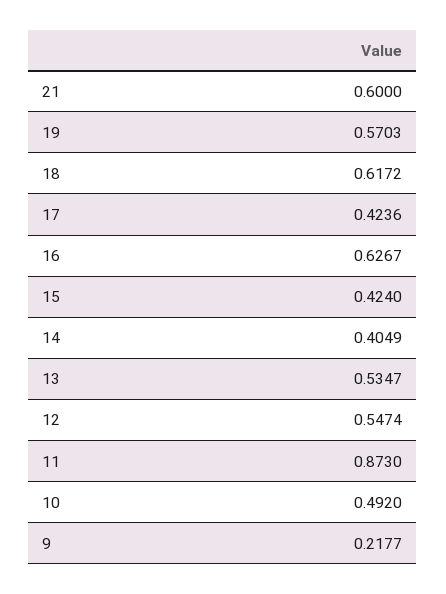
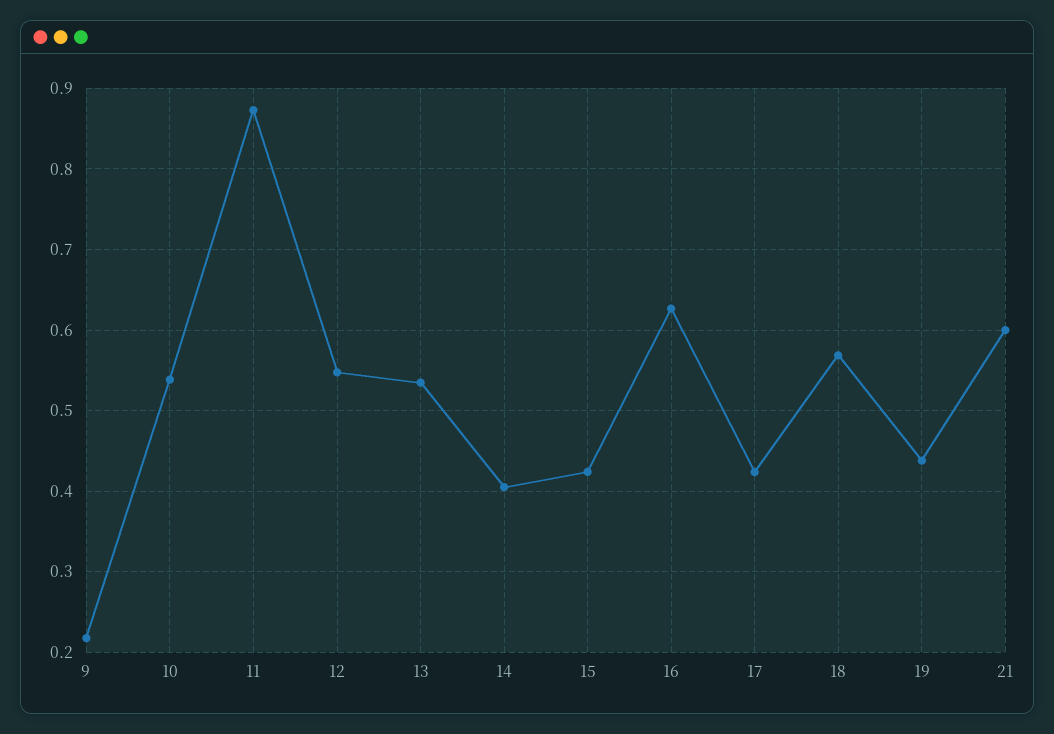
  {
    "21": 0.6,
-   "19": 0.5703,
+   "19": 0.44,
-   "18": 0.6172,
+   "18": 0.57,
    "17": 0.4236,
    "16": 0.6267,
    "15": 0.424,
    "14": 0.4049,
    "13": 0.5347,
    "12": 0.5474,
    "11": 0.873,
-   "10": 0.492,
+   "10": 0.54,
    "9": 0.2177
  }

